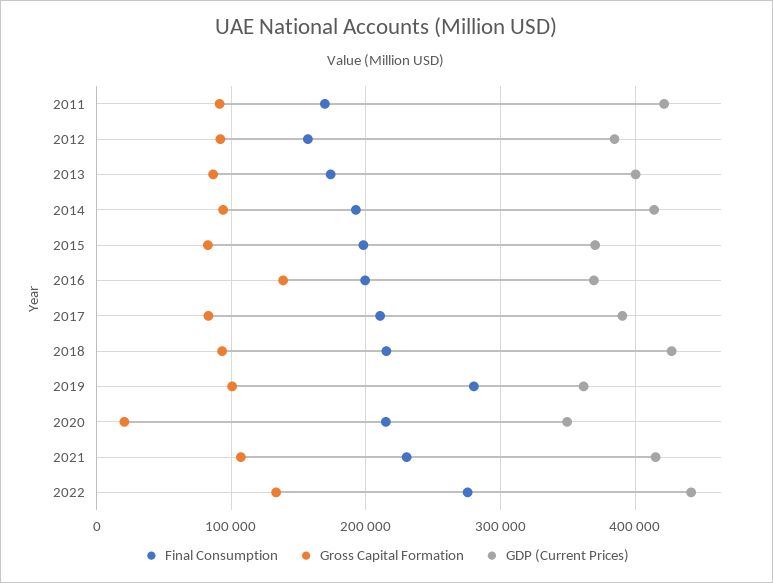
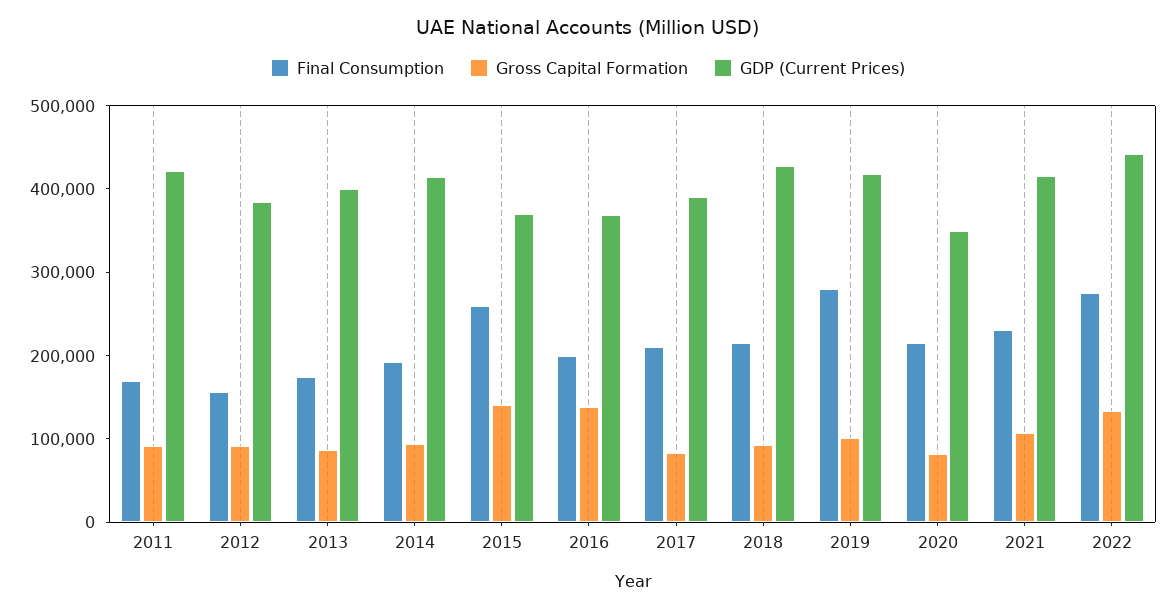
  {
    "Final Consumption": {
      "2011": 170000,
      "2012": 160000,
      "2013": 170000,
      "2014": 190000,
-     "2015": 200000,
+     "2015": 260000,
      "2016": 200000,
      "2017": 210000,
      "2018": 220000,
      "2019": 280000,
      "2020": 210000,
      "2021": 230000,
      "2022": 280000
    },
    "Gross Capital Formation": {
      "2011": 90000,
      "2012": 90000,
      "2013": 90000,
      "2014": 90000,
-     "2015": 80000,
+     "2015": 140000,
      "2016": 140000,
      "2017": 80000,
      "2018": 90000,
      "2019": 100000,
-     "2020": 20000,
+     "2020": 80000,
      "2021": 110000,
      "2022": 130000
    },
    "GDP (Current Prices)": {
      "2011": 420000,
      "2012": 380000,
      "2013": 400000,
      "2014": 410000,
      "2015": 370000,
      "2016": 370000,
      "2017": 390000,
      "2018": 430000,
-     "2019": 360000,
+     "2019": 420000,
      "2020": 350000,
      "2021": 420000,
      "2022": 440000
    }
  }

